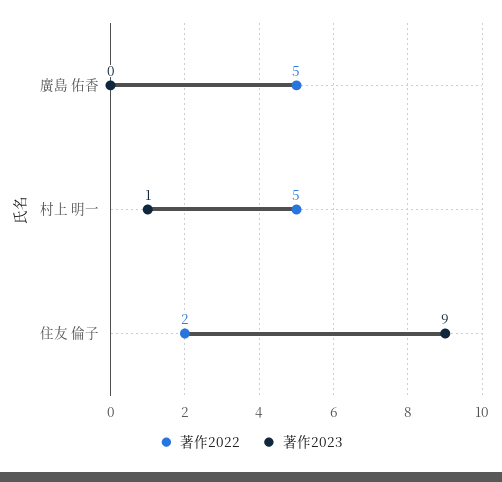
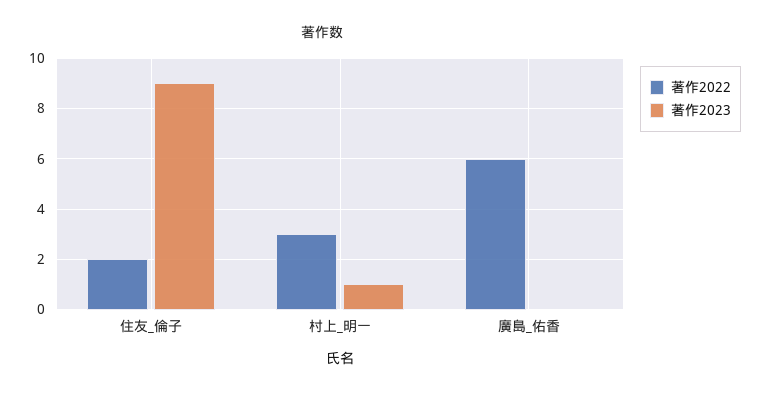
  {
    "著作2022": {
-     "廣島 佑香": 5,
+     "廣島 佑香": 6,
-     "村上 明一": 5,
+     "村上 明一": 3,
      "住友 倫子": 2
    },
    "著作2023": {
      "廣島 佑香": 0,
      "村上 明一": 1,
      "住友 倫子": 9
    }
  }

